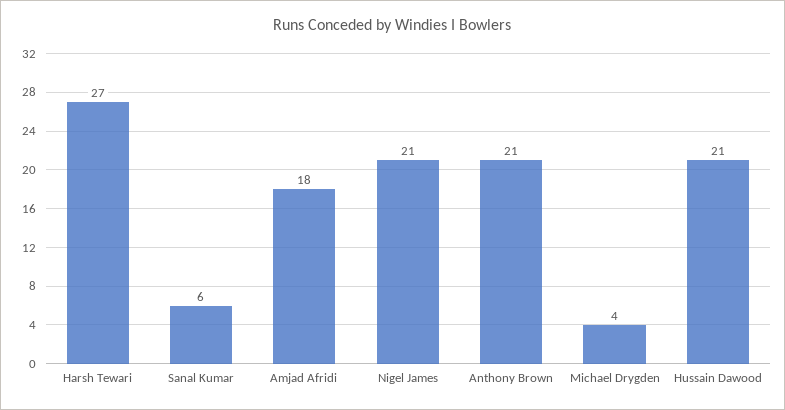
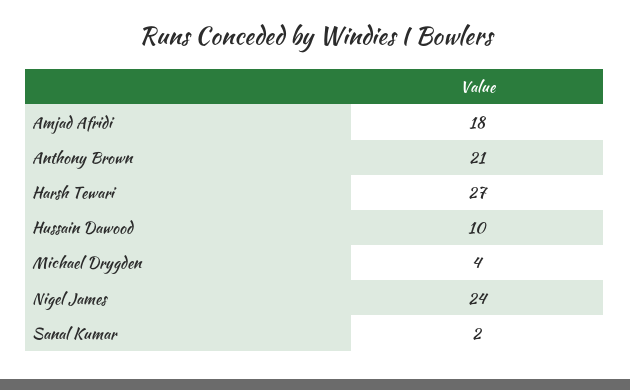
  {
    "Harsh Tewari": 27,
-   "Sanal Kumar": 6,
+   "Sanal Kumar": 2,
    "Amjad Afridi": 18,
-   "Nigel James": 21,
+   "Nigel James": 24,
    "Anthony Brown": 21,
    "Michael Drygden": 4,
-   "Hussain Dawood": 21
+   "Hussain Dawood": 10
  }

